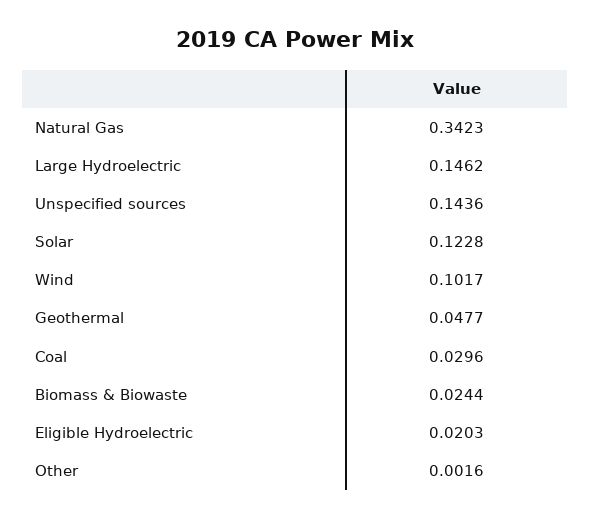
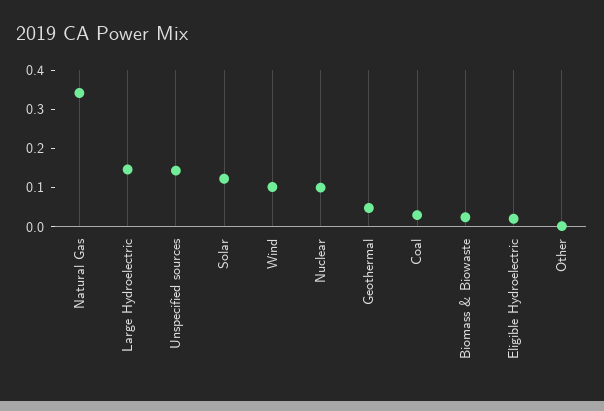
  {
    "Natural Gas": 0.3423,
    "Large Hydroelectric": 0.1462,
    "Unspecified sources": 0.1436,
    "Solar": 0.1228,
    "Wind": 0.1017,
    "Geothermal": 0.0477,
    "Coal": 0.0296,
    "Biomass & Biowaste": 0.0244,
    "Eligible Hydroelectric": 0.0203,
-   "Other": 0.0016
+   "Other": 0.0016,
+   "Nuclear": 0.1
  }

